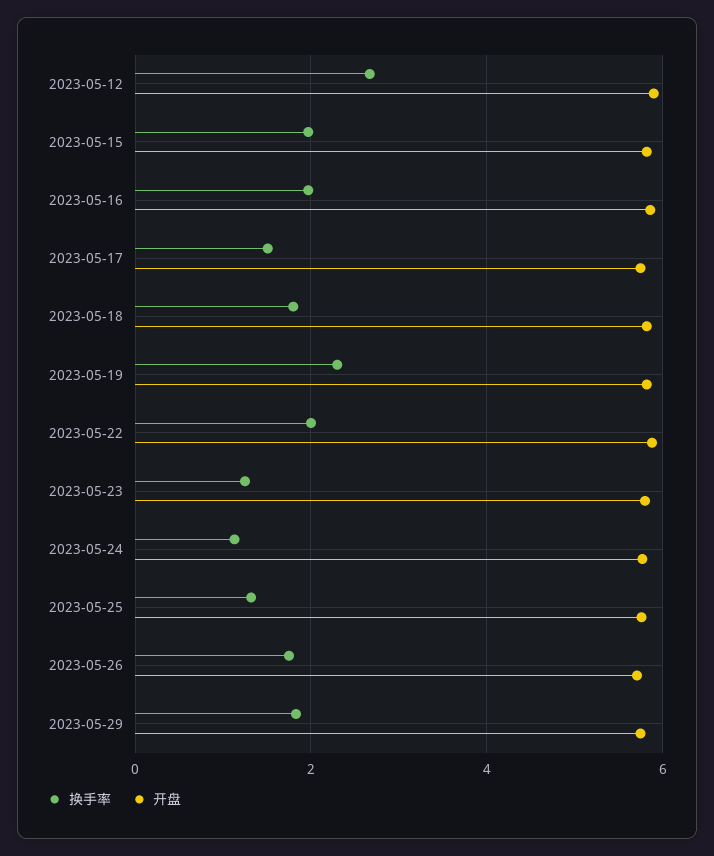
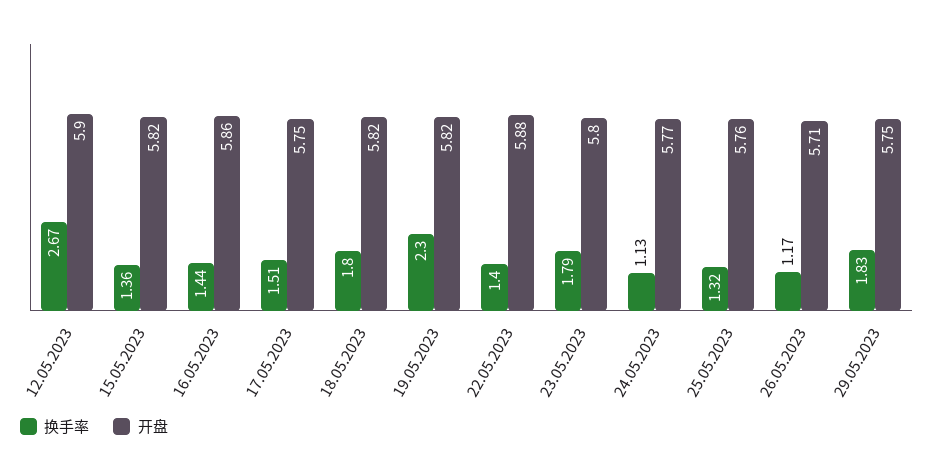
  {
    "换手率": {
      "2023-05-12": 2.67,
-     "2023-05-15": 2,
+     "2023-05-15": 1.36,
-     "2023-05-16": 2,
+     "2023-05-16": 1.44,
      "2023-05-17": 1.51,
      "2023-05-18": 1.8,
      "2023-05-19": 2.3,
-     "2023-05-22": 2,
+     "2023-05-22": 1.4,
-     "2023-05-23": 1.2,
+     "2023-05-23": 1.79,
      "2023-05-24": 1.13,
      "2023-05-25": 1.32,
-     "2023-05-26": 1.8,
+     "2023-05-26": 1.17,
      "2023-05-29": 1.83
    },
    "开盘": {
      "2023-05-12": 5.9,
      "2023-05-15": 5.82,
      "2023-05-16": 5.86,
      "2023-05-17": 5.75,
      "2023-05-18": 5.82,
      "2023-05-19": 5.82,
      "2023-05-22": 5.88,
      "2023-05-23": 5.8,
      "2023-05-24": 5.77,
      "2023-05-25": 5.76,
      "2023-05-26": 5.71,
      "2023-05-29": 5.75
    }
  }

